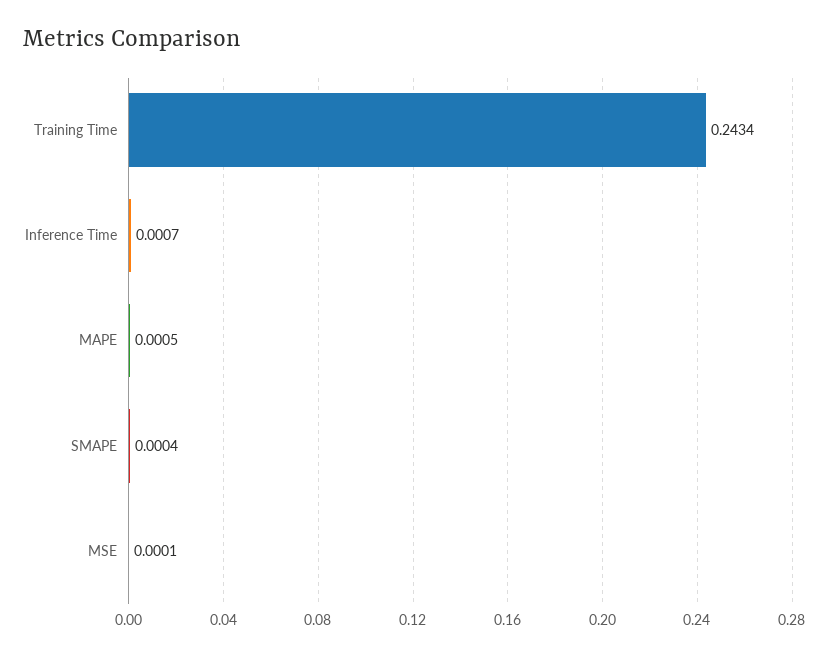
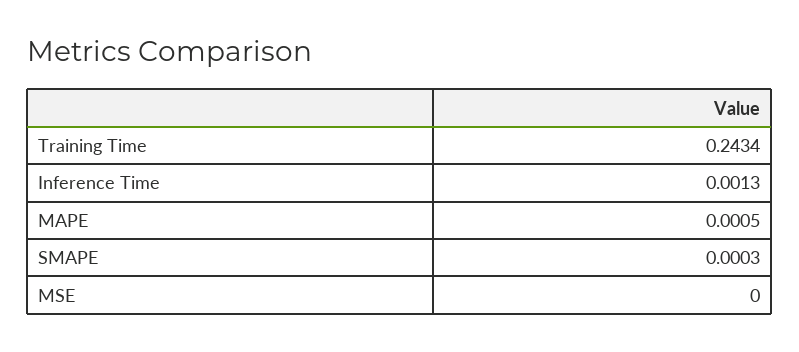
  {
    "Training Time": 0.2434,
-   "Inference Time": 0.0007,
+   "Inference Time": 0.0013,
    "MAPE": 0.0005,
-   "SMAPE": 0.0004,
+   "SMAPE": 0.0003,
-   "MSE": 0.0001
+   "MSE": 0
  }

